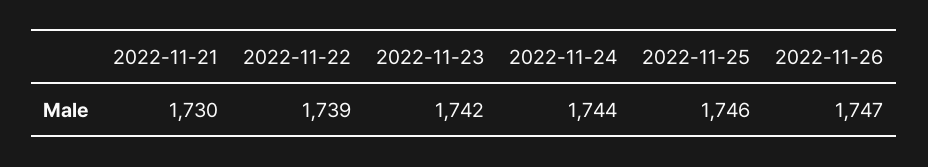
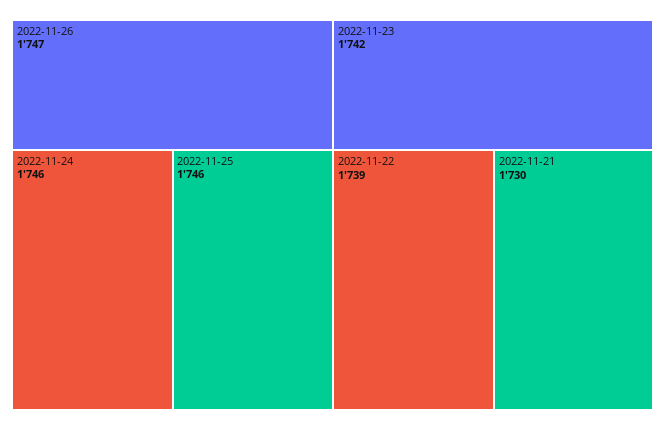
  {
    "2022-11-21": 1730,
    "2022-11-22": 1739,
    "2022-11-23": 1742,
-   "2022-11-24": 1744,
+   "2022-11-24": 1746,
    "2022-11-25": 1746,
    "2022-11-26": 1747
  }

